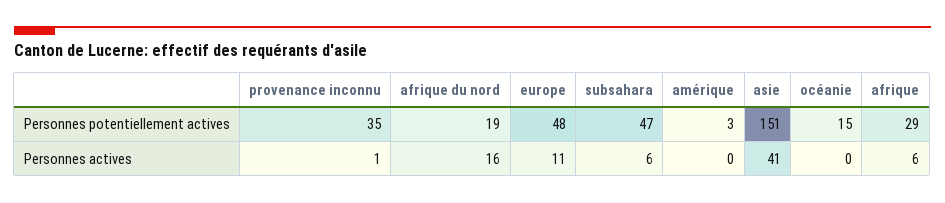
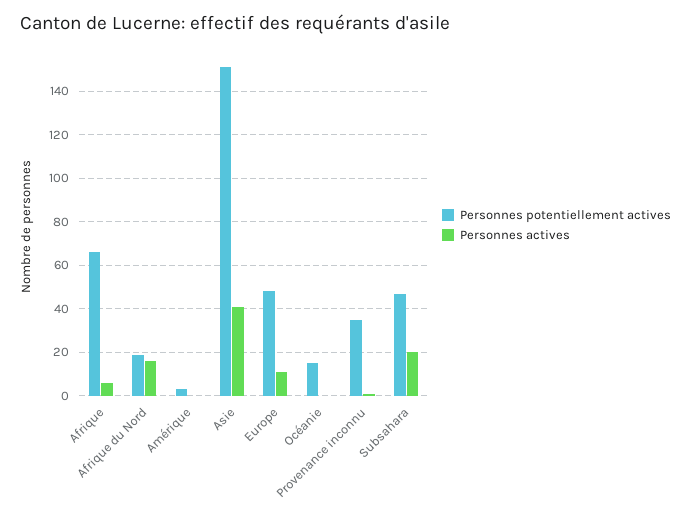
  {
    "Personnes potentiellement actives": {
      "provenance inconnu": 35,
      "afrique du nord": 19,
      "europe": 48,
      "subsahara": 47,
      "amérique": 3,
      "asie": 151,
      "océanie": 15,
-     "afrique": 29
+     "afrique": 65
    },
    "Personnes actives": {
      "provenance inconnu": 1,
      "afrique du nord": 16,
      "europe": 11,
-     "subsahara": 6,
+     "subsahara": 20,
      "amérique": 0,
      "asie": 41,
      "océanie": 0,
      "afrique": 6
    }
  }

